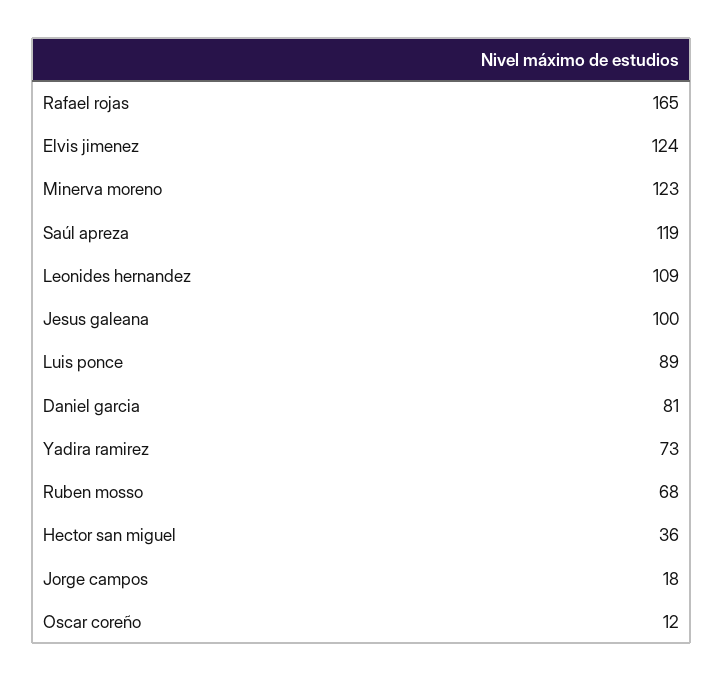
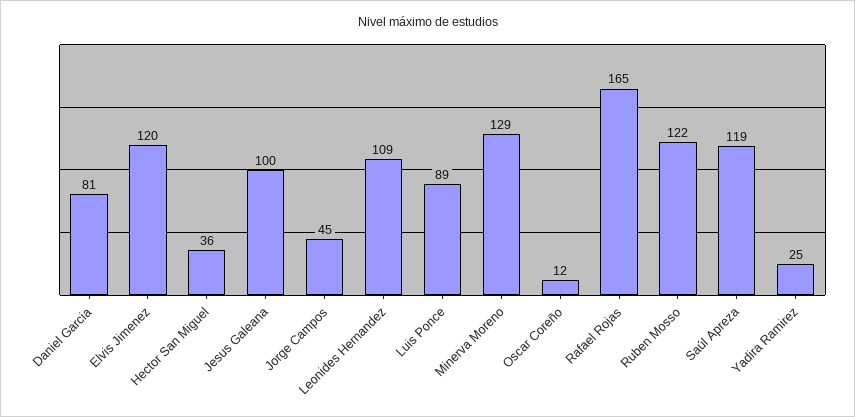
  {
    "Rafael rojas": 165,
-   "Elvis jimenez": 124,
+   "Elvis jimenez": 120,
-   "Minerva moreno": 123,
+   "Minerva moreno": 129,
    "Saúl apreza": 119,
    "Leonides hernandez": 109,
    "Jesus galeana": 100,
    "Luis ponce": 89,
    "Daniel garcia": 81,
-   "Yadira ramirez": 73,
+   "Yadira ramirez": 25,
-   "Ruben mosso": 68,
+   "Ruben mosso": 122,
    "Hector san miguel": 36,
-   "Jorge campos": 18,
+   "Jorge campos": 45,
    "Oscar coreño": 12
  }

